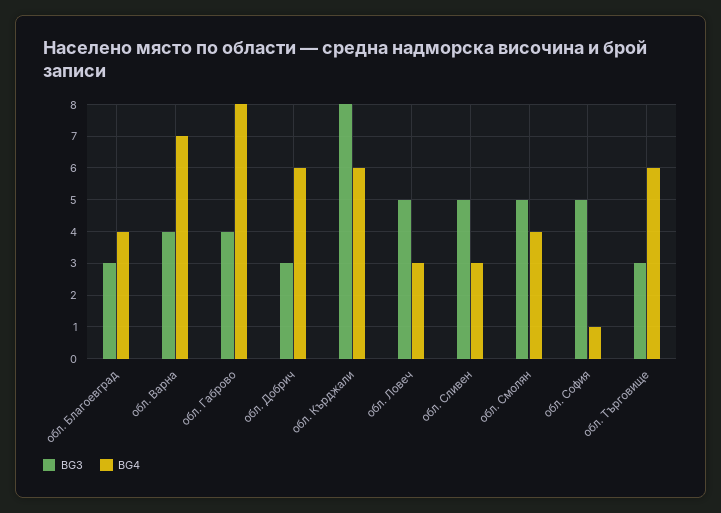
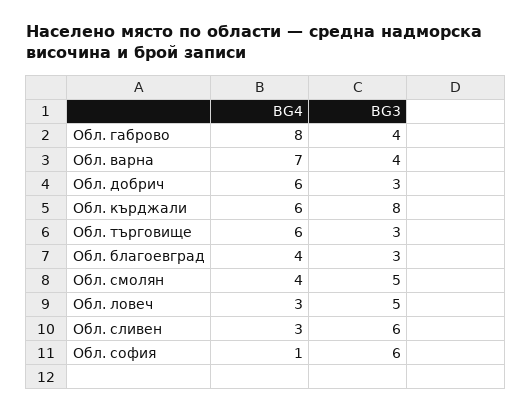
  {
    "BG3": {
      "обл. Благоевград": 3,
      "обл. Варна": 4,
      "обл. Габрово": 4,
      "обл. Добрич": 3,
      "обл. Кърджали": 8,
      "обл. Ловеч": 5,
-     "обл. Сливен": 5,
+     "обл. Сливен": 6,
      "обл. Смолян": 5,
-     "обл. София": 5,
+     "обл. София": 6,
      "обл. Търговище": 3
    },
    "BG4": {
      "обл. Благоевград": 4,
      "обл. Варна": 7,
      "обл. Габрово": 8,
      "обл. Добрич": 6,
      "обл. Кърджали": 6,
      "обл. Ловеч": 3,
      "обл. Сливен": 3,
      "обл. Смолян": 4,
      "обл. София": 1,
      "обл. Търговище": 6
    }
  }

